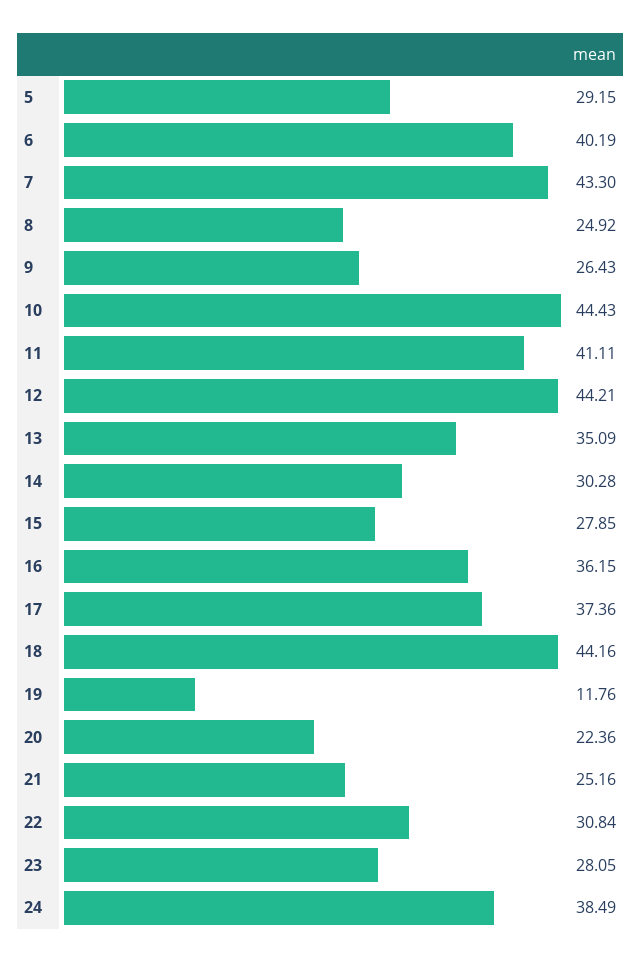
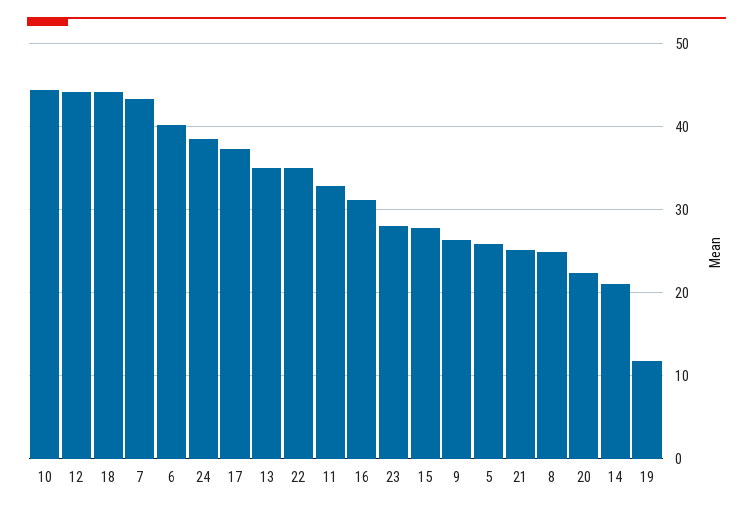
  {
-   "5": 29.15,
+   "5": 26,
    "6": 40.19,
    "7": 43.3,
    "8": 24.92,
    "9": 26.43,
    "10": 44.43,
-   "11": 41.11,
+   "11": 33,
    "12": 44.21,
    "13": 35.09,
-   "14": 30.28,
+   "14": 21,
    "15": 27.85,
-   "16": 36.15,
+   "16": 31,
    "17": 37.36,
    "18": 44.16,
    "19": 11.76,
    "20": 22.36,
    "21": 25.16,
-   "22": 30.84,
+   "22": 35,
    "23": 28.05,
    "24": 38.49
  }

